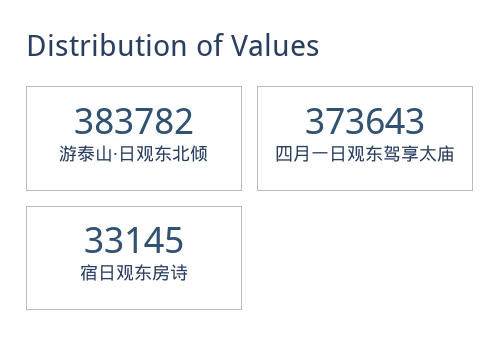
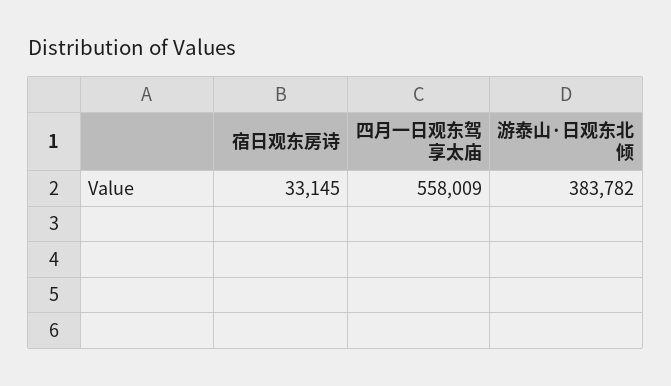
  {
    "游泰山·日观东北倾": 383782,
-   "四月一日观东驾享太庙": 373643,
+   "四月一日观东驾享太庙": 558009,
    "宿日观东房诗": 33145
  }

